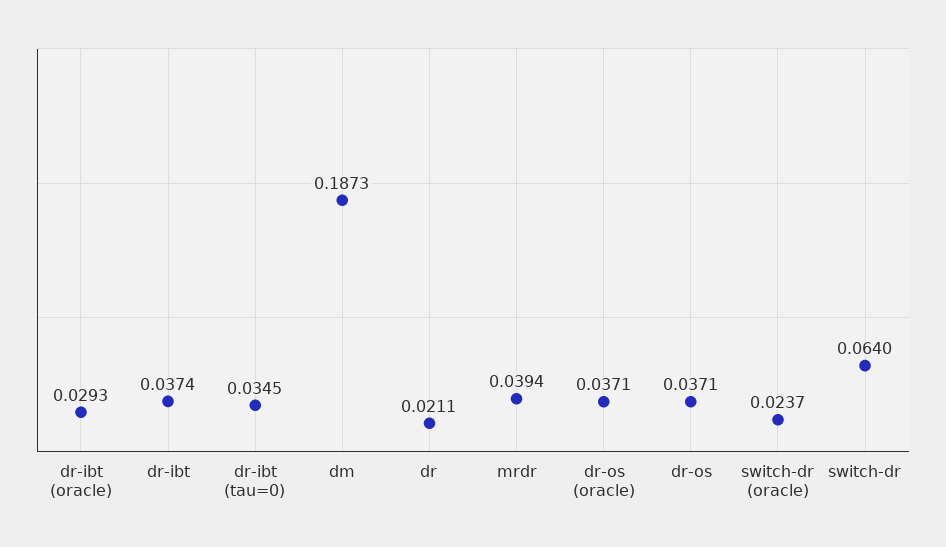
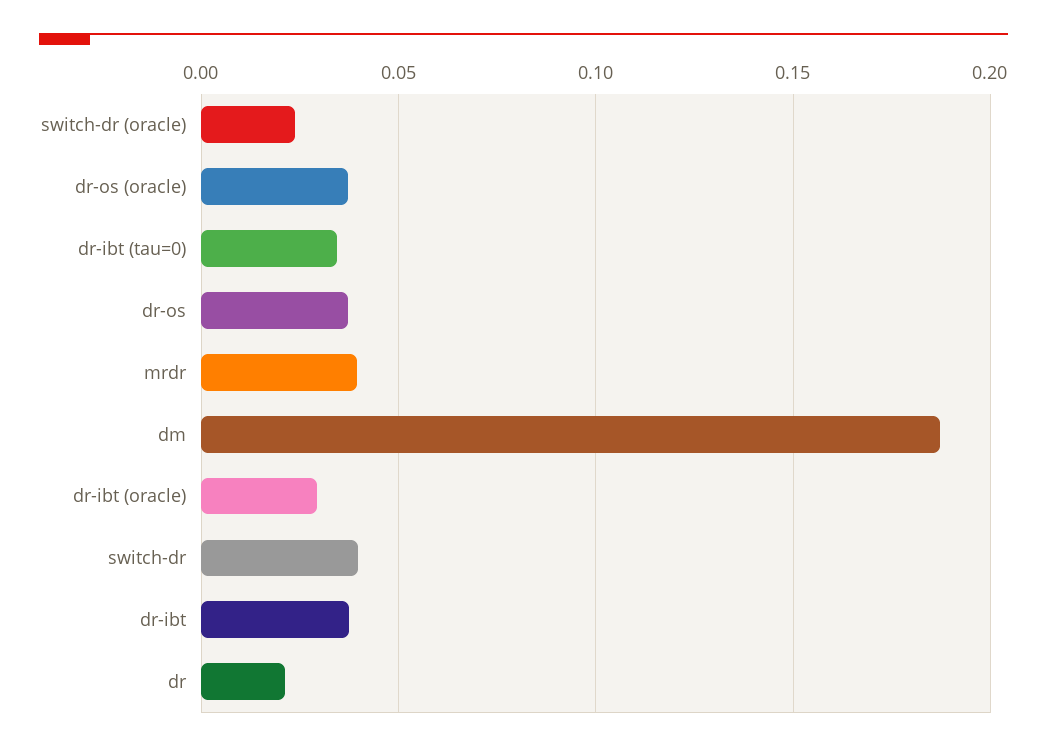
  {
    "dr-ibt (oracle)": 0.0293,
    "dr-ibt": 0.0374,
    "dr-ibt (tau=0)": 0.0345,
    "dm": 0.1873,
    "dr": 0.0211,
    "mrdr": 0.0394,
    "dr-os (oracle)": 0.0371,
    "dr-os": 0.0371,
    "switch-dr (oracle)": 0.0237,
-   "switch-dr": 0.064
+   "switch-dr": 0.04
  }

